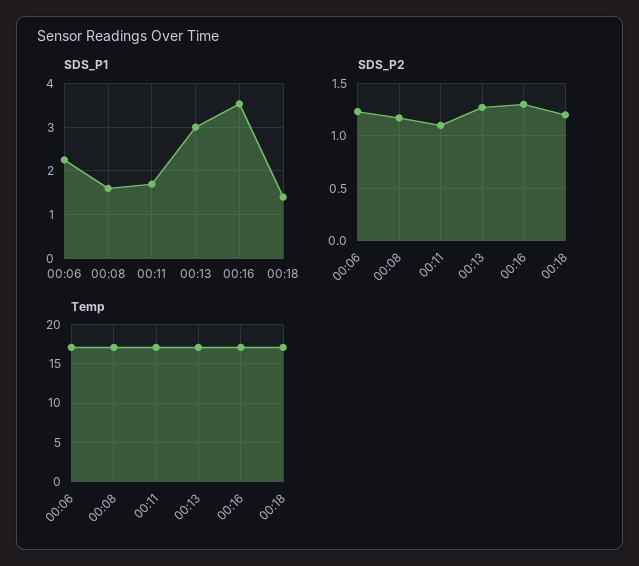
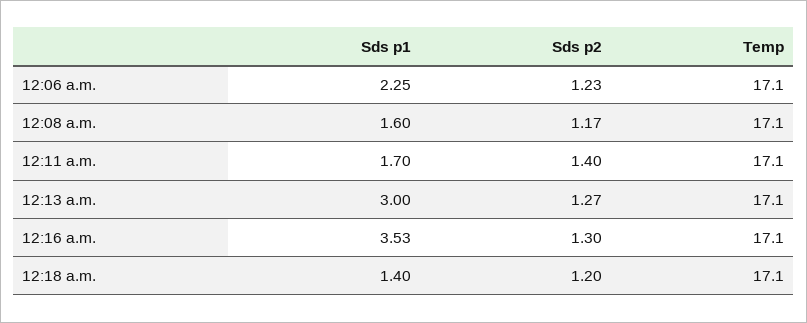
  {
    "SDS_P1": {
      "00:06": 2.25,
      "00:08": 1.6,
      "00:11": 1.7,
      "00:13": 3,
      "00:16": 3.53,
      "00:18": 1.4
    },
    "SDS_P2": {
      "00:06": 1.23,
      "00:08": 1.17,
-     "00:11": 1.1,
+     "00:11": 1.4,
      "00:13": 1.27,
      "00:16": 1.3,
      "00:18": 1.2
    },
    "Temp": {
      "00:06": 17.1,
      "00:08": 17.1,
      "00:11": 17.1,
      "00:13": 17.1,
      "00:16": 17.1,
      "00:18": 17.1
    }
  }

